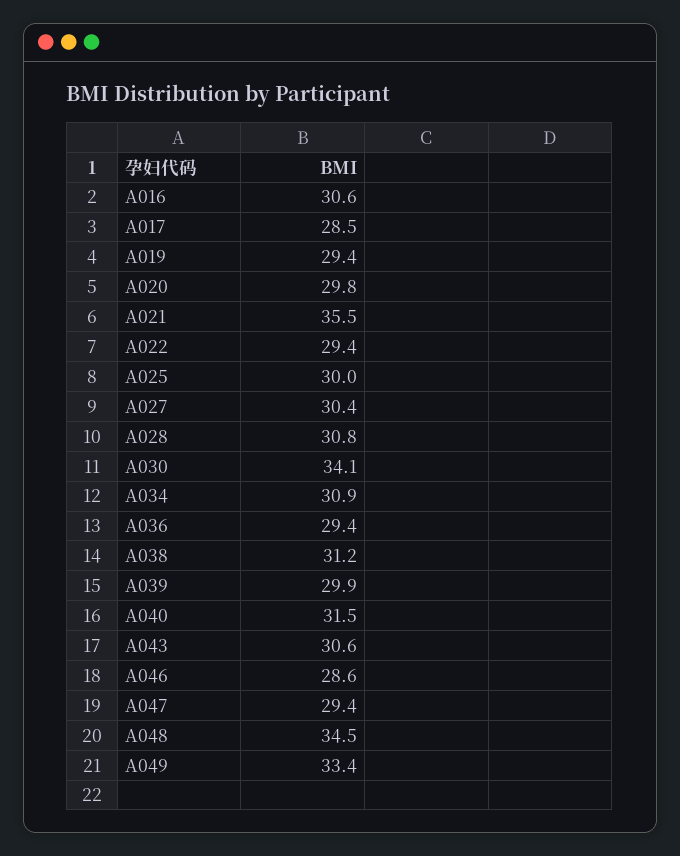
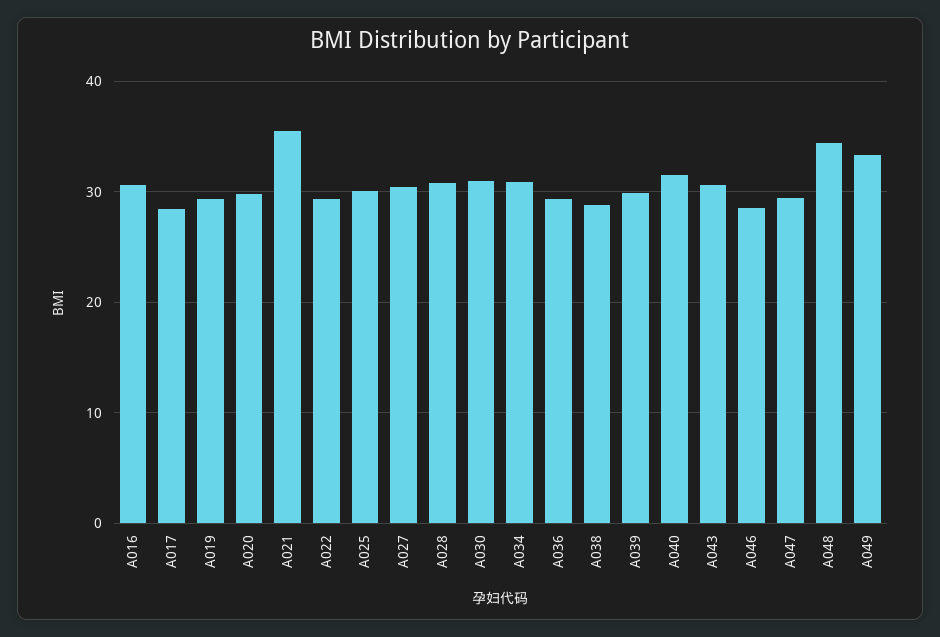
  {
    "A016": 30.6,
    "A017": 28.5,
    "A019": 29.4,
    "A020": 29.8,
    "A021": 35.5,
    "A022": 29.4,
    "A025": 30,
    "A027": 30.4,
    "A028": 30.8,
-   "A030": 34.1,
+   "A030": 31,
    "A034": 30.9,
    "A036": 29.4,
-   "A038": 31.2,
+   "A038": 29,
    "A039": 29.9,
    "A040": 31.5,
    "A043": 30.6,
    "A046": 28.6,
    "A047": 29.4,
    "A048": 34.5,
    "A049": 33.4
  }

